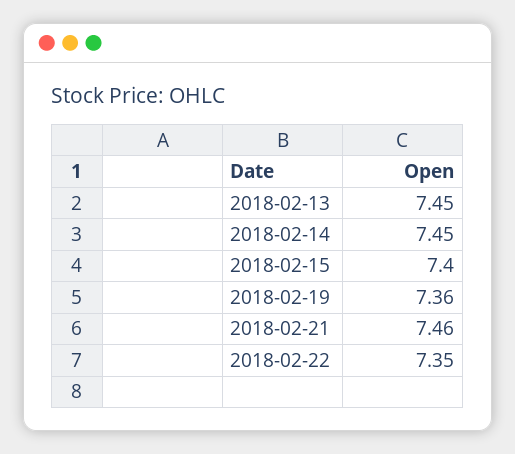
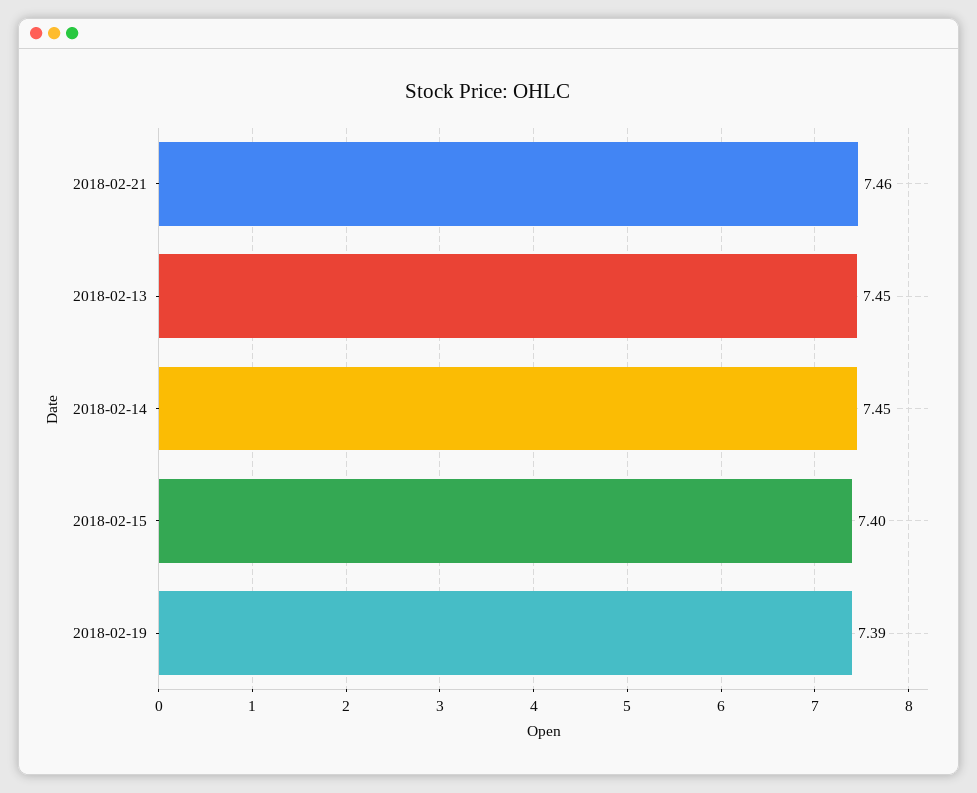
  {
    "2018-02-13": 7.45,
    "2018-02-14": 7.45,
    "2018-02-15": 7.4,
-   "2018-02-19": 7.36,
+   "2018-02-19": 7.39,
-   "2018-02-21": 7.46,
+   "2018-02-21": 7.46
-   "2018-02-22": 7.35
  }

